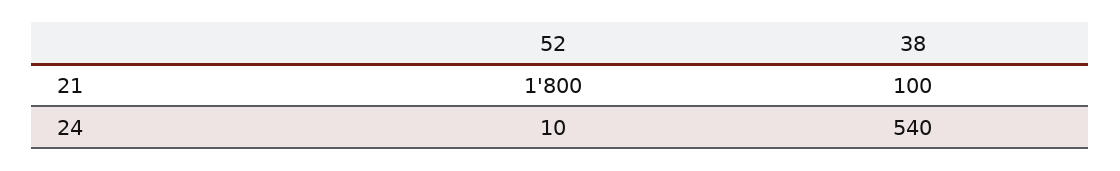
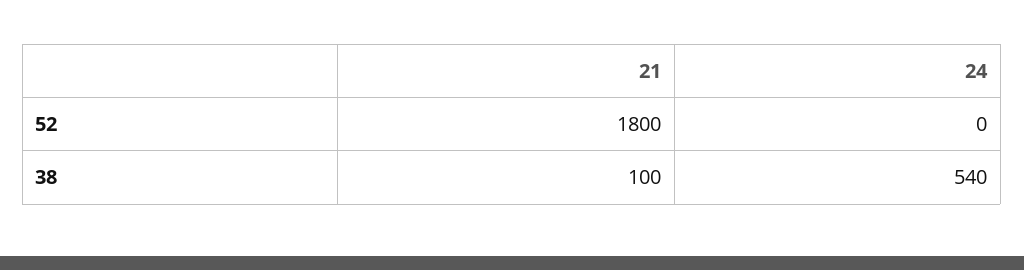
  {
    "52": {
      "21": 1800,
-     "24": 10
+     "24": 0
    },
    "38": {
      "21": 100,
      "24": 540
    }
  }

